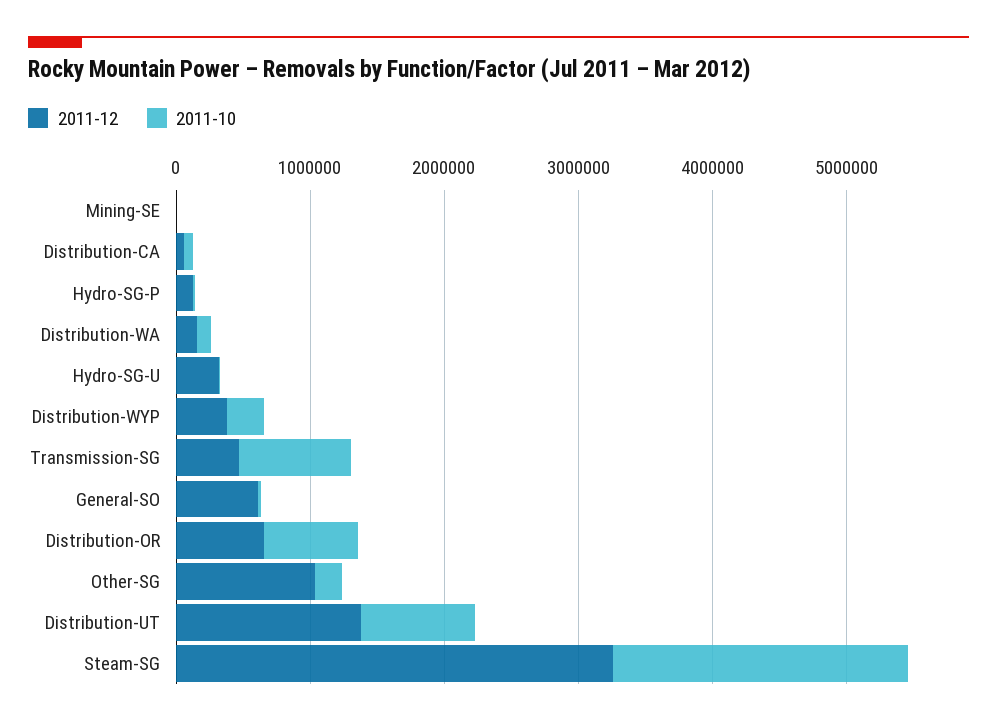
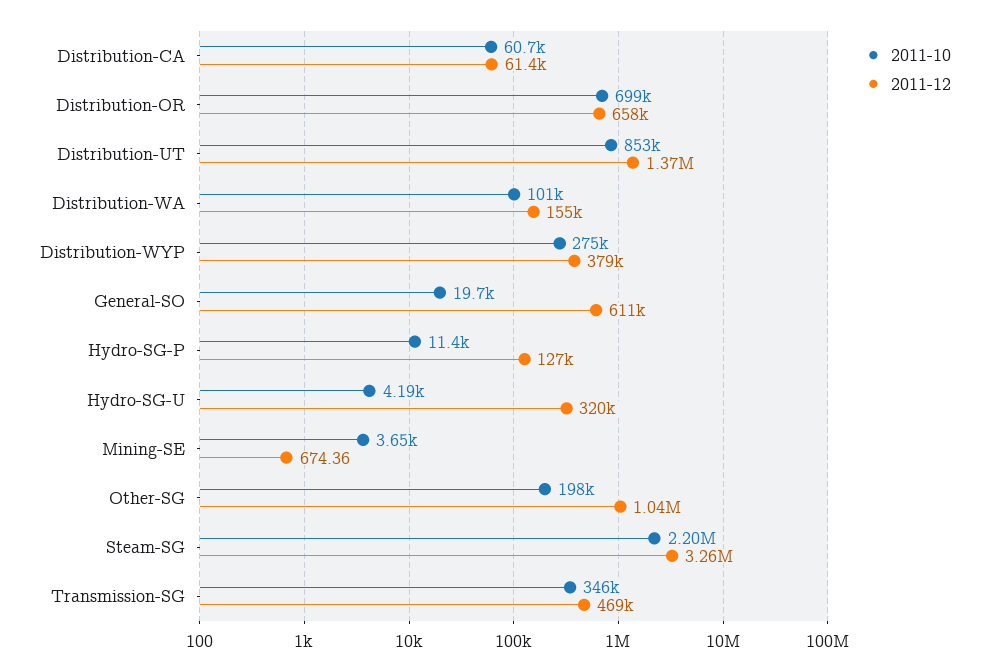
  {
    "2011-12": {
      "Mining-SE": 674.36,
      "Distribution-CA": 61400,
      "Hydro-SG-P": 127000,
      "Distribution-WA": 155000,
      "Hydro-SG-U": 320000,
      "Distribution-WYP": 379000,
      "Transmission-SG": 469000,
      "General-SO": 611000,
      "Distribution-OR": 658000,
      "Other-SG": 1040000,
      "Distribution-UT": 1370000,
      "Steam-SG": 3260000
    },
    "2011-10": {
      "Mining-SE": 3650,
      "Distribution-CA": 60700,
      "Hydro-SG-P": 11400,
      "Distribution-WA": 101000,
      "Hydro-SG-U": 4190,
      "Distribution-WYP": 275000,
-     "Transmission-SG": 800000,
+     "Transmission-SG": 346000,
      "General-SO": 19700,
      "Distribution-OR": 699000,
      "Other-SG": 198000,
      "Distribution-UT": 853000,
      "Steam-SG": 2200000
    }
  }

